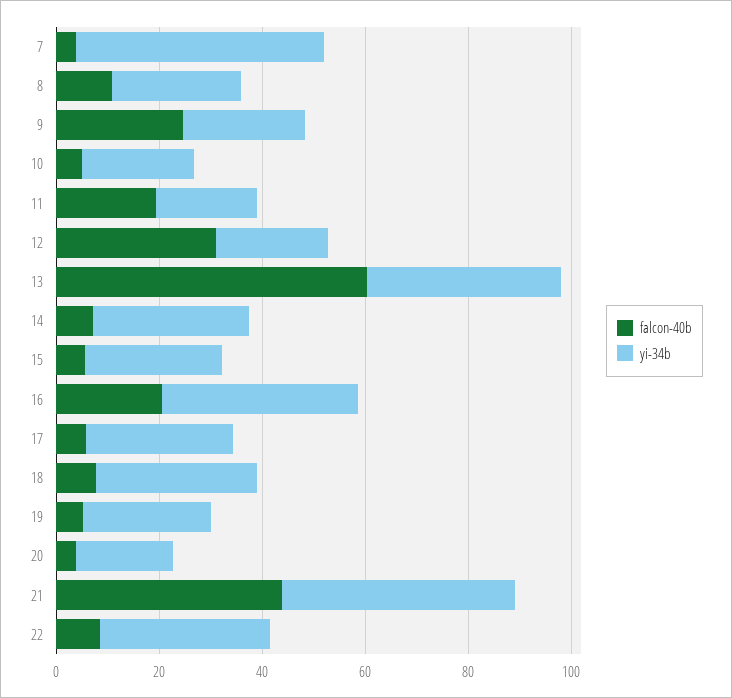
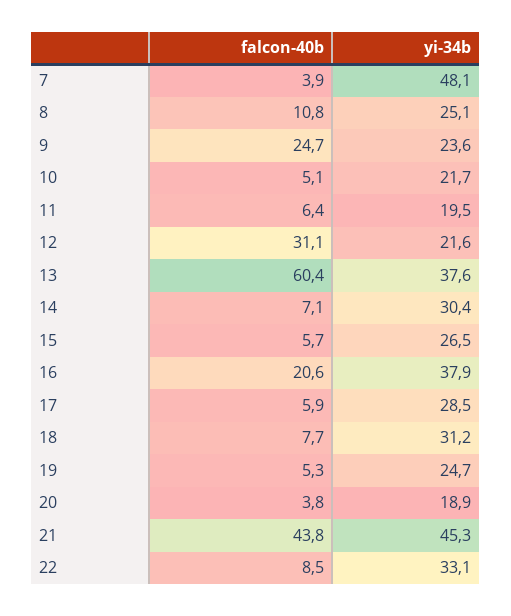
  {
    "falcon-40b": {
      "7": 3.9,
      "8": 10.8,
      "9": 24.7,
      "10": 5.1,
-     "11": 20,
+     "11": 6.4,
      "12": 31.1,
      "13": 60.4,
      "14": 7.1,
      "15": 5.7,
      "16": 20.6,
      "17": 5.9,
      "18": 7.7,
      "19": 5.3,
      "20": 3.8,
      "21": 43.8,
      "22": 8.5
    },
    "yi-34b": {
      "7": 48.1,
      "8": 25.1,
      "9": 23.6,
      "10": 21.7,
      "11": 19.5,
      "12": 21.6,
      "13": 37.6,
      "14": 30.4,
      "15": 26.5,
      "16": 37.9,
      "17": 28.5,
      "18": 31.2,
      "19": 24.7,
      "20": 18.9,
      "21": 45.3,
      "22": 33.1
    }
  }

